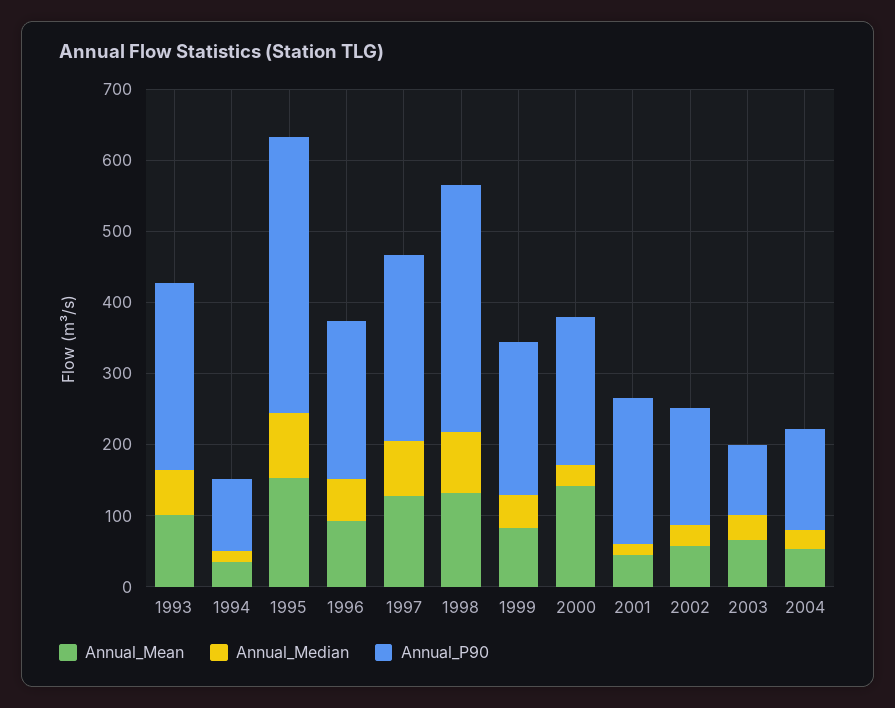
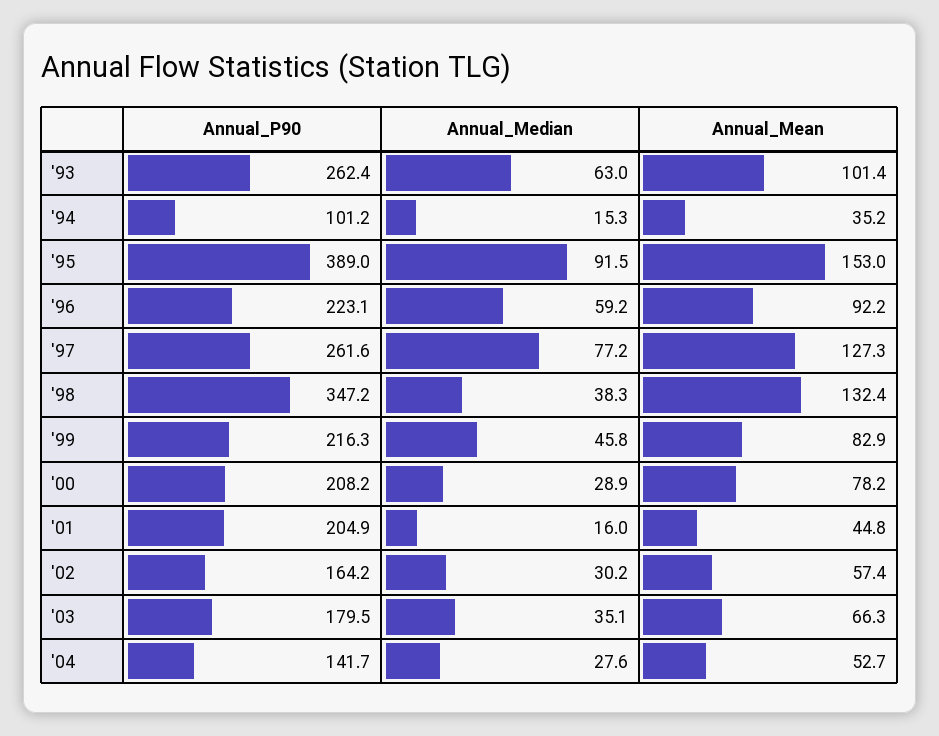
  {
    "Annual_Mean": {
      "1993": 101.4,
      "1994": 35.2,
      "1995": 153,
      "1996": 92.2,
      "1997": 127.3,
      "1998": 132.4,
      "1999": 82.9,
-     "2000": 140,
+     "2000": 78.2,
      "2001": 44.8,
      "2002": 57.4,
      "2003": 66.3,
      "2004": 52.7
    },
    "Annual_Median": {
      "1993": 63,
      "1994": 15.3,
      "1995": 91.5,
      "1996": 59.2,
      "1997": 77.2,
-     "1998": 80,
+     "1998": 38.3,
      "1999": 45.8,
      "2000": 28.9,
      "2001": 16,
      "2002": 30.2,
      "2003": 35.1,
      "2004": 27.6
    },
    "Annual_P90": {
      "1993": 262.4,
      "1994": 101.2,
      "1995": 389,
      "1996": 223.1,
      "1997": 261.6,
      "1998": 347.2,
      "1999": 216.3,
      "2000": 208.2,
      "2001": 204.9,
      "2002": 164.2,
-     "2003": 100,
+     "2003": 179.5,
      "2004": 141.7
    }
  }

